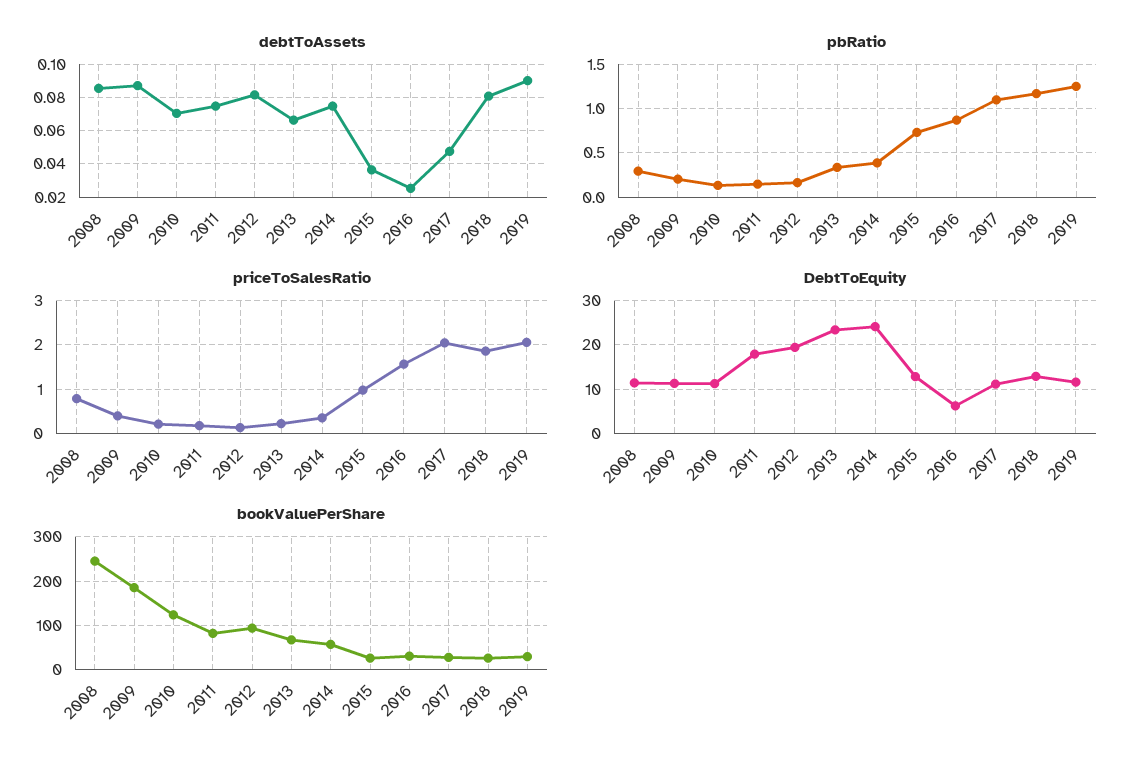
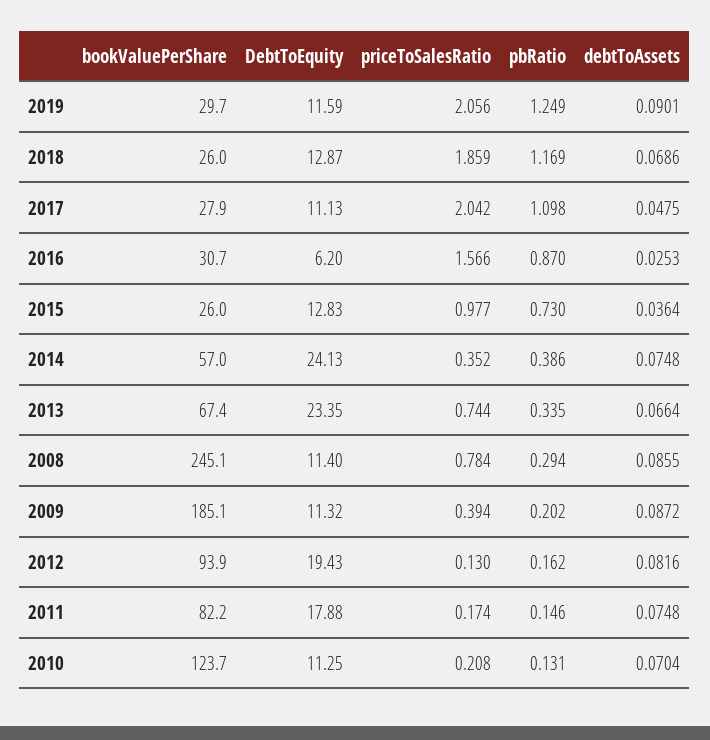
  {
    "debtToAssets": {
      "2008": 0.0855,
      "2009": 0.0872,
      "2010": 0.0704,
      "2011": 0.0748,
      "2012": 0.0816,
      "2013": 0.0664,
      "2014": 0.0748,
      "2015": 0.0364,
      "2016": 0.0253,
      "2017": 0.0475,
-     "2018": 0.08,
+     "2018": 0.0686,
      "2019": 0.0901
    },
    "pbRatio": {
      "2008": 0.294,
      "2009": 0.202,
      "2010": 0.131,
      "2011": 0.146,
      "2012": 0.162,
      "2013": 0.335,
      "2014": 0.386,
      "2015": 0.73,
      "2016": 0.87,
      "2017": 1.098,
      "2018": 1.169,
      "2019": 1.249
    },
    "priceToSalesRatio": {
      "2008": 0.784,
      "2009": 0.394,
      "2010": 0.208,
      "2011": 0.174,
      "2012": 0.13,
-     "2013": 0.2,
+     "2013": 0.744,
      "2014": 0.352,
      "2015": 0.977,
      "2016": 1.566,
      "2017": 2.042,
      "2018": 1.859,
      "2019": 2.056
    },
    "DebtToEquity": {
      "2008": 11.4,
      "2009": 11.32,
      "2010": 11.25,
      "2011": 17.88,
      "2012": 19.43,
      "2013": 23.35,
      "2014": 24.13,
      "2015": 12.83,
      "2016": 6.2,
      "2017": 11.13,
      "2018": 12.87,
      "2019": 11.59
    },
    "bookValuePerShare": {
      "2008": 245.1,
      "2009": 185.1,
      "2010": 123.7,
      "2011": 82.2,
      "2012": 93.9,
      "2013": 67.4,
      "2014": 57,
      "2015": 26,
      "2016": 30.7,
      "2017": 27.9,
      "2018": 26,
      "2019": 29.7
    }
  }

